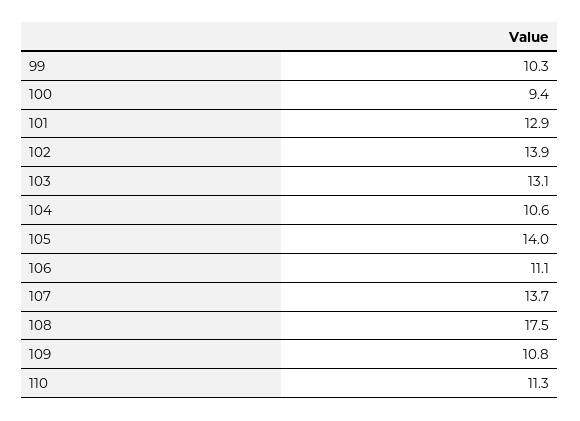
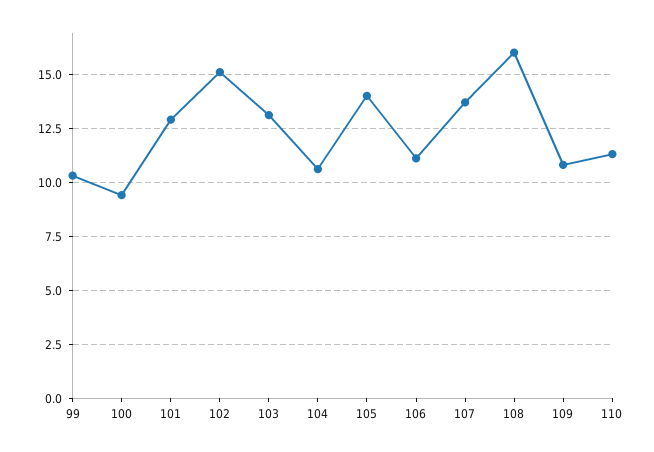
  {
    "99": 10.3,
    "100": 9.4,
    "101": 12.9,
-   "102": 13.9,
+   "102": 15,
    "103": 13.1,
    "104": 10.6,
    "105": 14,
    "106": 11.1,
    "107": 13.7,
-   "108": 17.5,
+   "108": 16,
    "109": 10.8,
    "110": 11.3
  }

